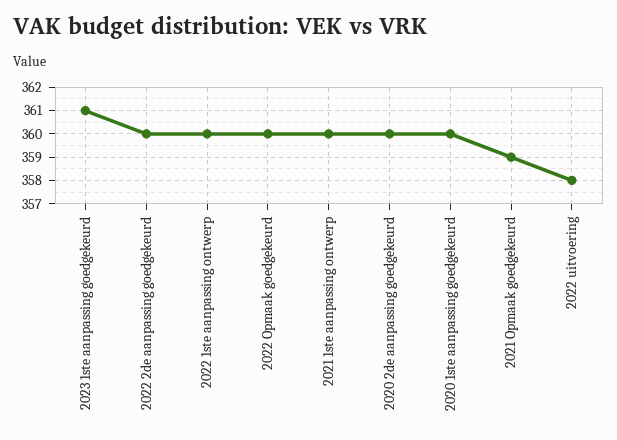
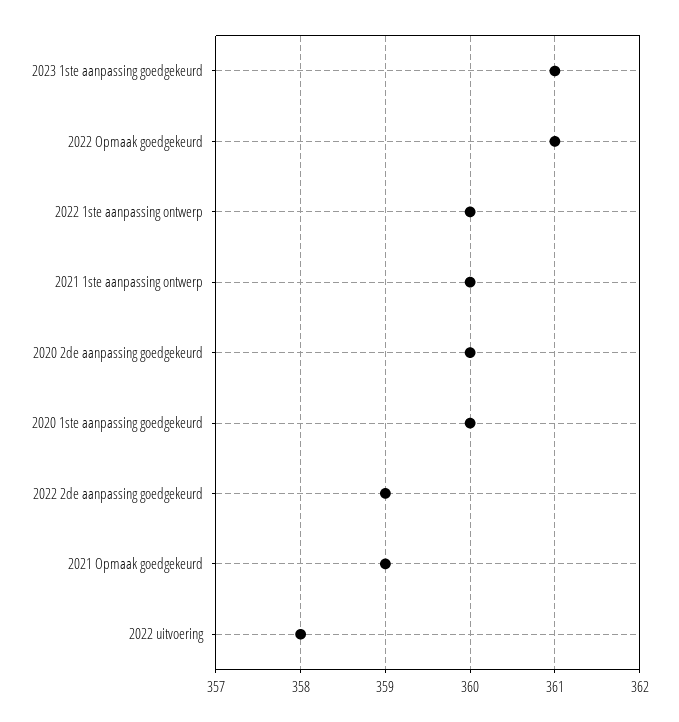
  {
    "2023 1ste aanpassing goedgekeurd": 361,
-   "2022 2de aanpassing goedgekeurd": 360,
+   "2022 2de aanpassing goedgekeurd": 359,
    "2022 1ste aanpassing ontwerp": 360,
-   "2022 Opmaak goedgekeurd": 360,
+   "2022 Opmaak goedgekeurd": 361,
    "2021 1ste aanpassing ontwerp": 360,
    "2020 2de aanpassing goedgekeurd": 360,
    "2020 1ste aanpassing goedgekeurd": 360,
    "2021 Opmaak goedgekeurd": 359,
    "2022 uitvoering": 358
  }

